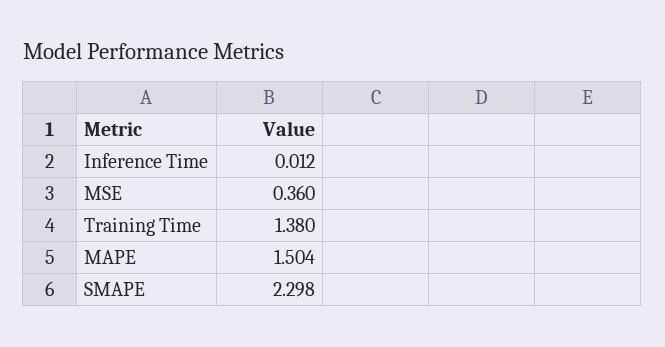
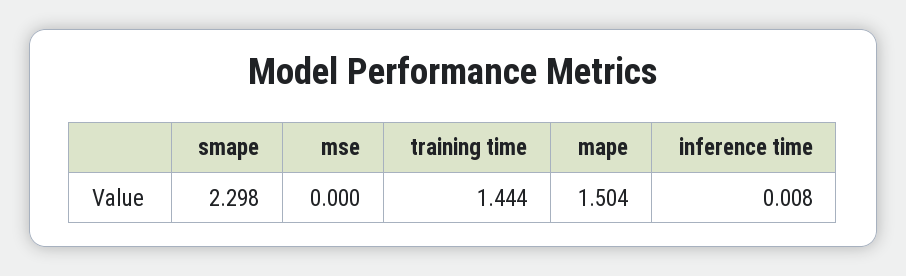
  {
-   "Inference Time": 0.012,
+   "Inference Time": 0.008,
-   "MSE": 0.36,
+   "MSE": 0,
-   "Training Time": 1.38,
+   "Training Time": 1.444,
    "MAPE": 1.504,
    "SMAPE": 2.298
  }

